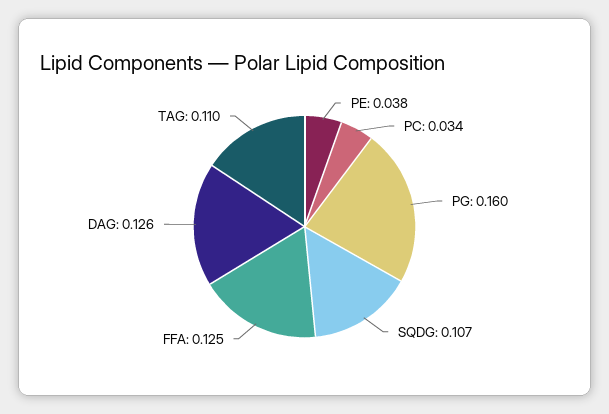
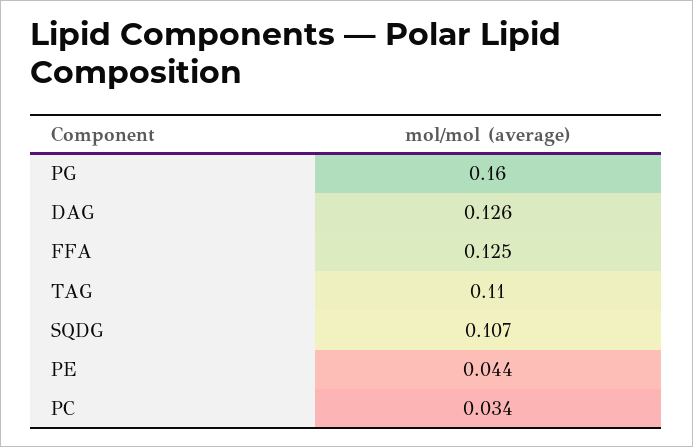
  {
-   "PE": 0.038,
+   "PE": 0.044,
    "PC": 0.034,
    "PG": 0.16,
    "SQDG": 0.107,
    "FFA": 0.125,
    "DAG": 0.126,
    "TAG": 0.11
  }

